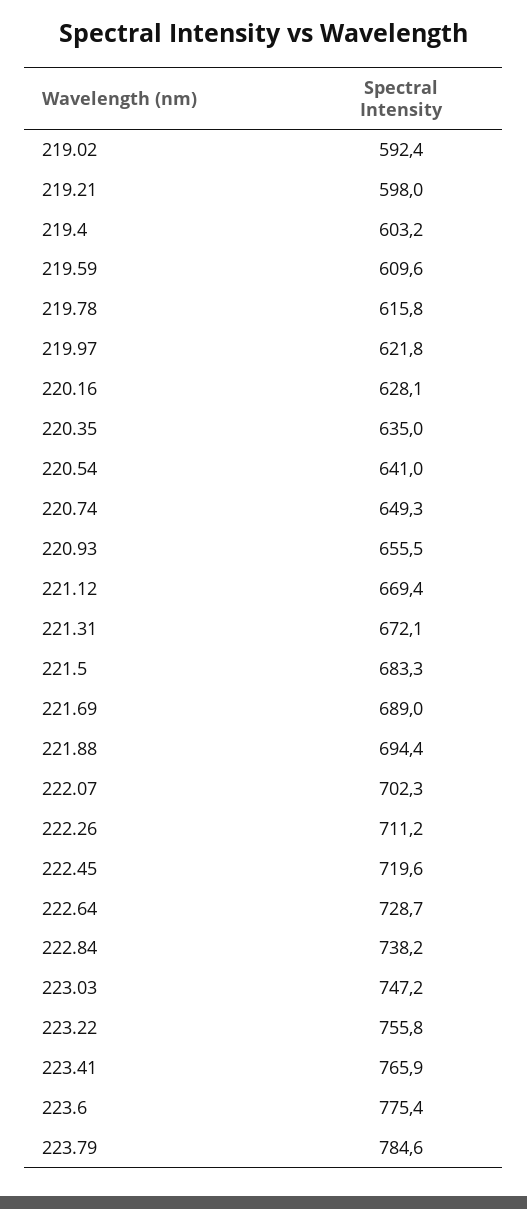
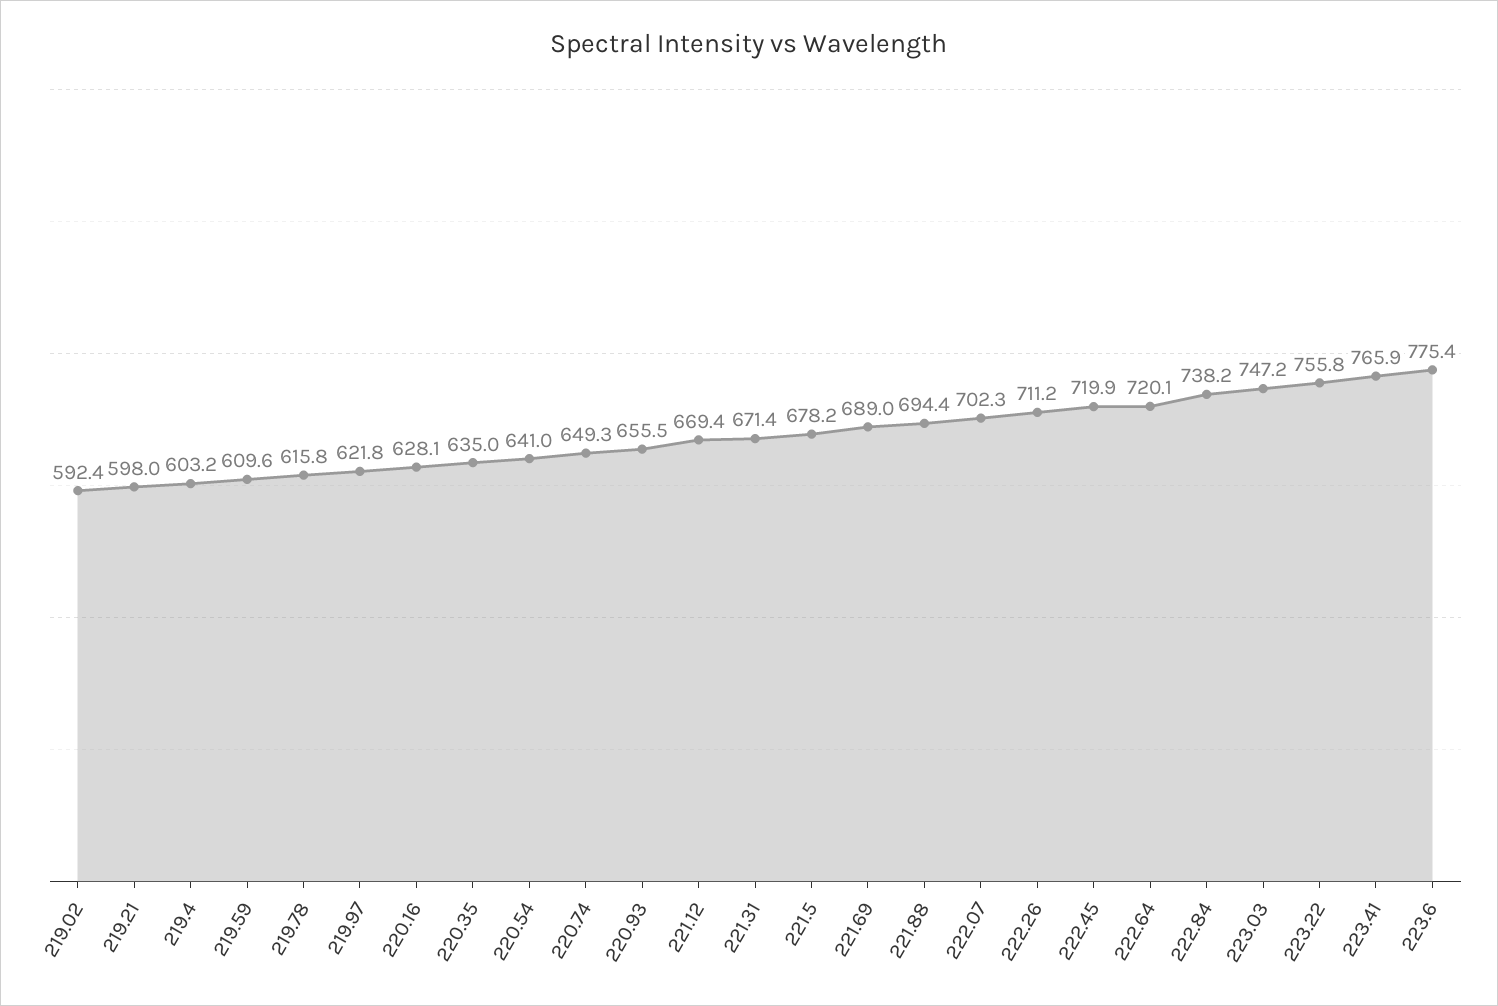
  {
    "219.02": 592.4,
    "219.21": 598,
    "219.4": 603.2,
    "219.59": 609.6,
    "219.78": 615.8,
    "219.97": 621.8,
    "220.16": 628.1,
    "220.35": 635,
    "220.54": 641,
    "220.74": 649.3,
    "220.93": 655.5,
    "221.12": 669.4,
-   "221.31": 672.1,
+   "221.31": 671.4,
-   "221.5": 683.3,
+   "221.5": 678.2,
    "221.69": 689,
    "221.88": 694.4,
    "222.07": 702.3,
    "222.26": 711.2,
-   "222.45": 719.6,
+   "222.45": 719.9,
-   "222.64": 728.7,
+   "222.64": 720.1,
    "222.84": 738.2,
    "223.03": 747.2,
    "223.22": 755.8,
    "223.41": 765.9,
-   "223.6": 775.4,
+   "223.6": 775.4
-   "223.79": 784.6
  }

